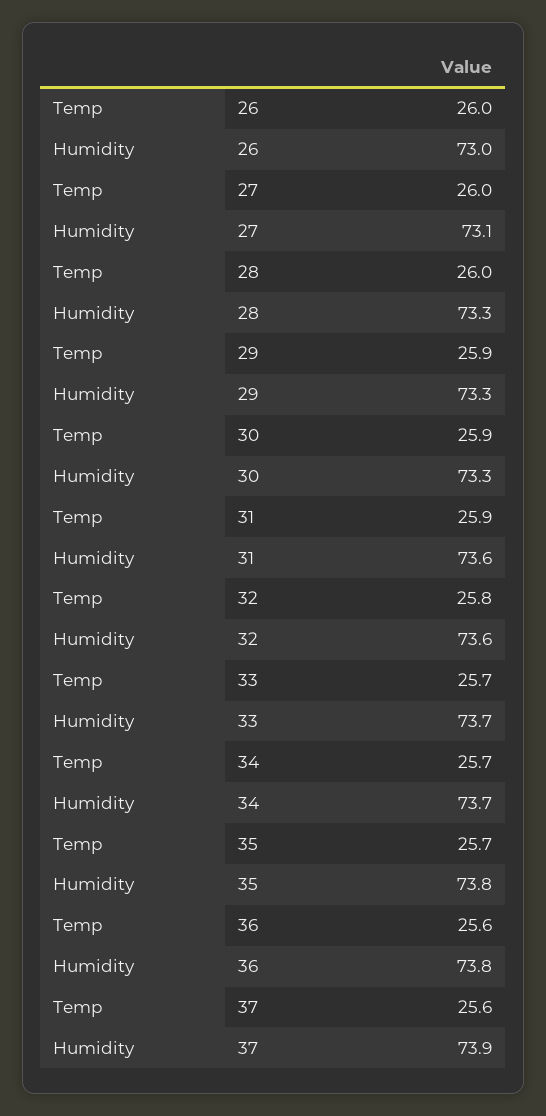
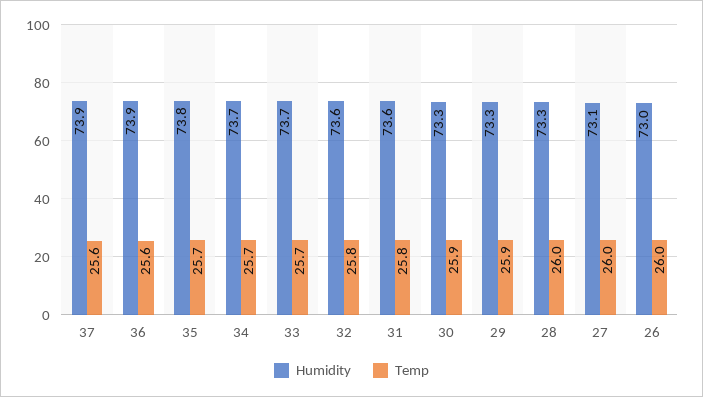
  {
    "Temp": {
      "26": 26,
      "27": 26,
      "28": 26,
      "29": 25.9,
      "30": 25.9,
-     "31": 25.9,
+     "31": 25.8,
      "32": 25.8,
      "33": 25.7,
      "34": 25.7,
      "35": 25.7,
      "36": 25.6,
      "37": 25.6
    },
    "Humidity": {
      "26": 73,
      "27": 73.1,
      "28": 73.3,
      "29": 73.3,
      "30": 73.3,
      "31": 73.6,
      "32": 73.6,
      "33": 73.7,
      "34": 73.7,
      "35": 73.8,
-     "36": 73.8,
+     "36": 73.9,
      "37": 73.9
    }
  }

